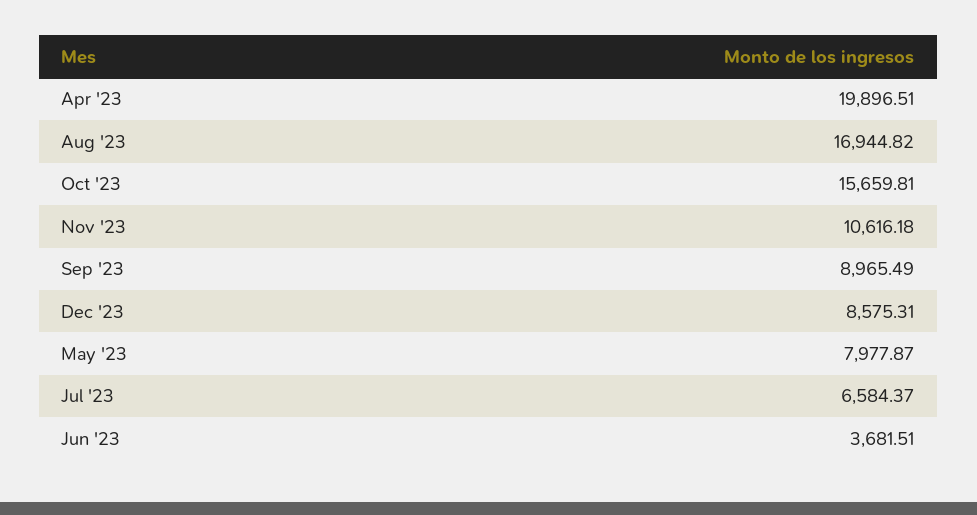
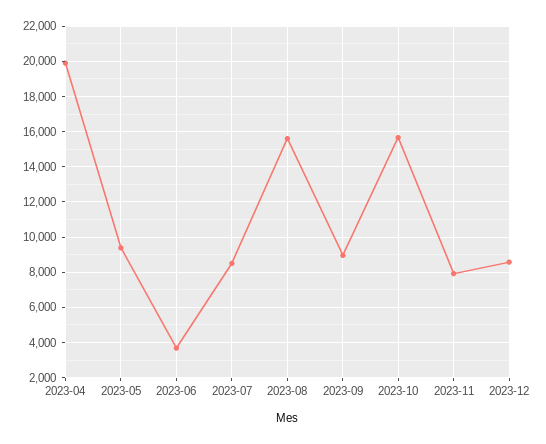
  {
    "Apr '23": 19896.51,
-   "Aug '23": 16944.82,
+   "Aug '23": 15500,
    "Oct '23": 15659.81,
-   "Nov '23": 10616.18,
+   "Nov '23": 8000,
    "Sep '23": 8965.49,
    "Dec '23": 8575.31,
-   "May '23": 7977.87,
+   "May '23": 9500,
-   "Jul '23": 6584.37,
+   "Jul '23": 8500,
    "Jun '23": 3681.51
  }

